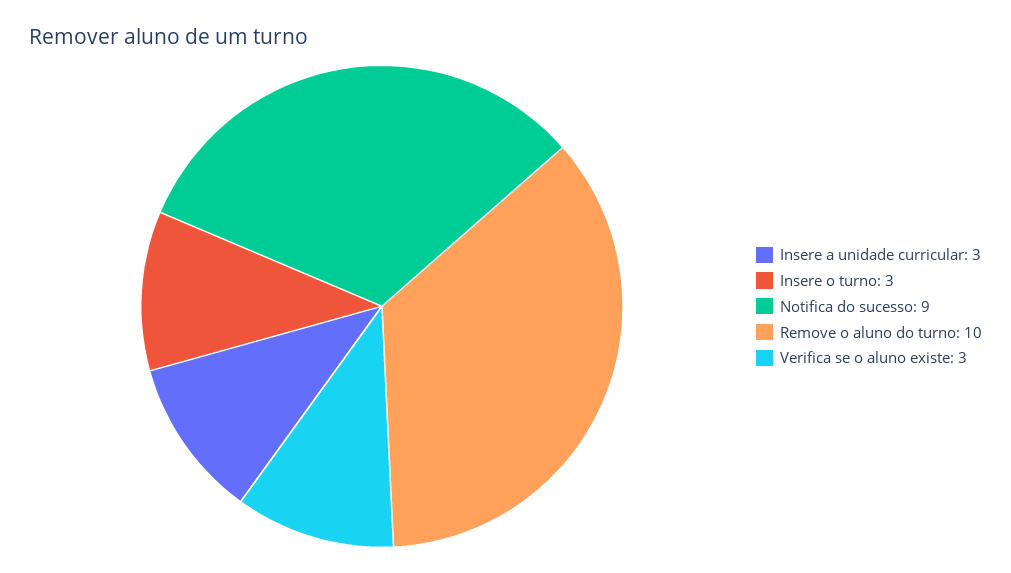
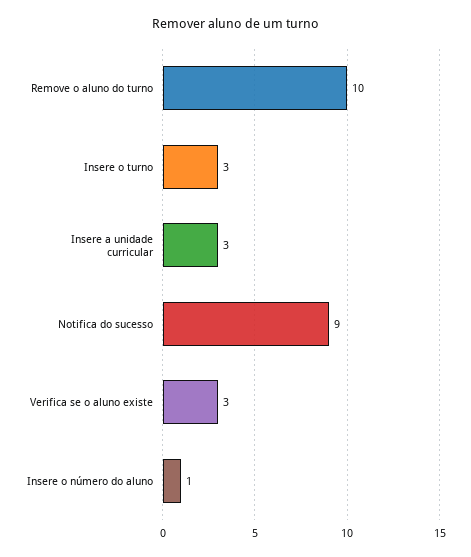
  {
    "Insere a unidade curricular": 3,
    "Insere o turno": 3,
    "Notifica do sucesso": 9,
    "Remove o aluno do turno": 10,
-   "Verifica se o aluno existe": 3
+   "Verifica se o aluno existe": 3,
+   "Insere o número do aluno": 1
  }

